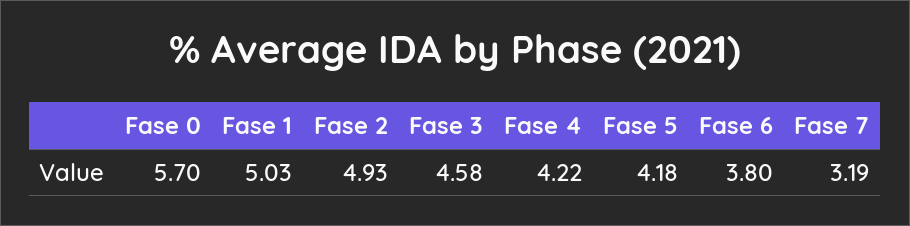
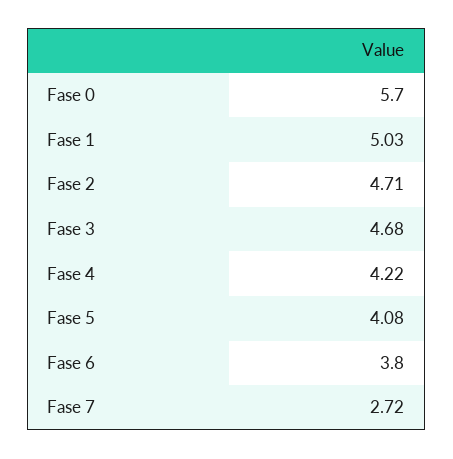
  {
    "Fase 0": 5.7,
    "Fase 1": 5.03,
-   "Fase 2": 4.93,
+   "Fase 2": 4.71,
-   "Fase 3": 4.58,
+   "Fase 3": 4.68,
    "Fase 4": 4.22,
-   "Fase 5": 4.18,
+   "Fase 5": 4.08,
    "Fase 6": 3.8,
-   "Fase 7": 3.19
+   "Fase 7": 2.72
  }

